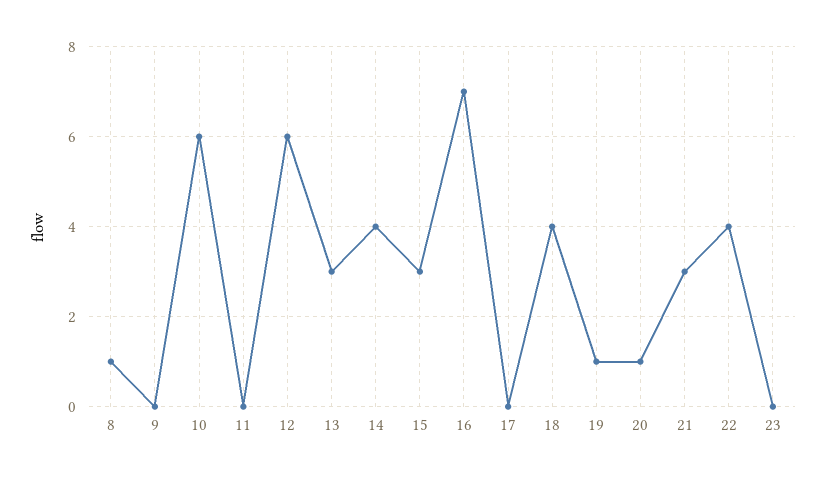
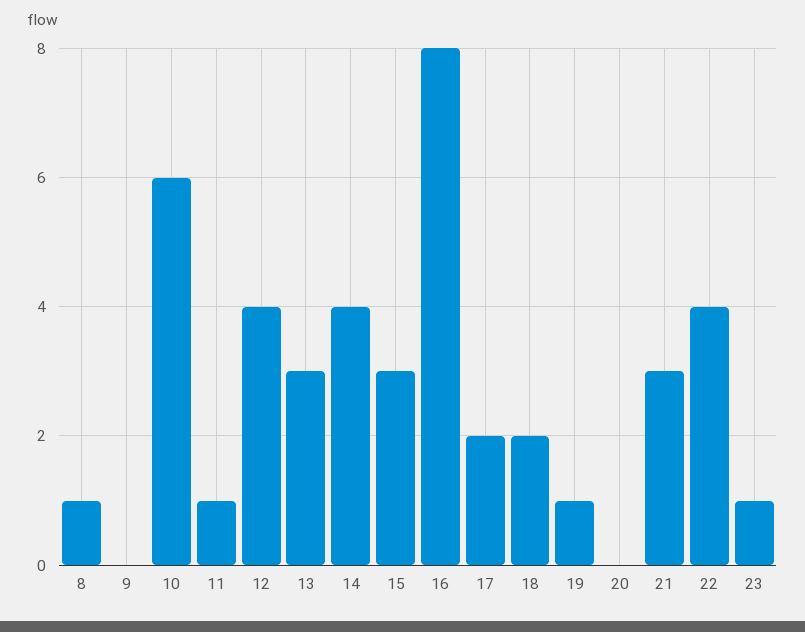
  {
    "8": 1,
    "9": 0,
    "10": 6,
-   "11": 0,
+   "11": 1,
-   "12": 6,
+   "12": 4,
    "13": 3,
    "14": 4,
    "15": 3,
-   "16": 7,
+   "16": 8,
-   "17": 0,
+   "17": 2,
-   "18": 4,
+   "18": 2,
    "19": 1,
-   "20": 1,
+   "20": 0,
    "21": 3,
    "22": 4,
-   "23": 0
+   "23": 1
  }

